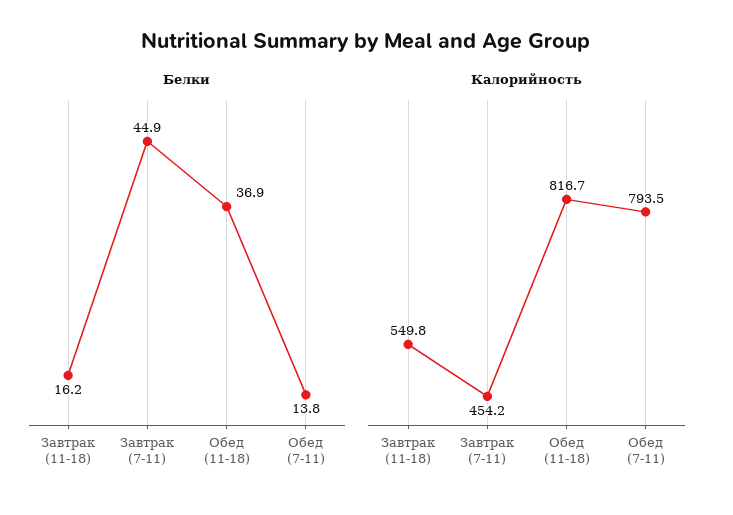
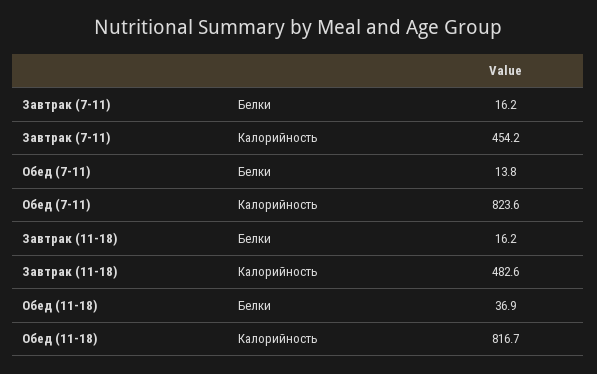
  {
    "Белки": {
      "Завтрак (11-18)": 16.2,
-     "Завтрак (7-11)": 44.9,
+     "Завтрак (7-11)": 16.2,
      "Обед (11-18)": 36.9,
      "Обед (7-11)": 13.8
    },
    "Калорийность": {
-     "Завтрак (11-18)": 549.8,
+     "Завтрак (11-18)": 482.6,
      "Завтрак (7-11)": 454.2,
      "Обед (11-18)": 816.7,
-     "Обед (7-11)": 793.5
+     "Обед (7-11)": 823.6
    }
  }

